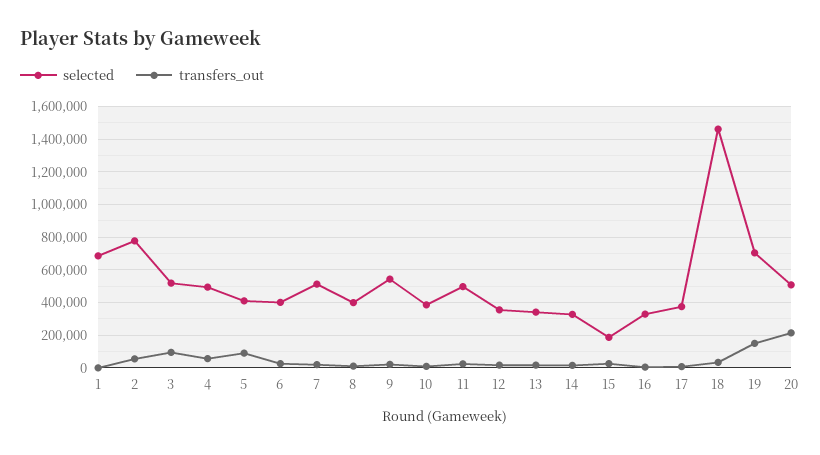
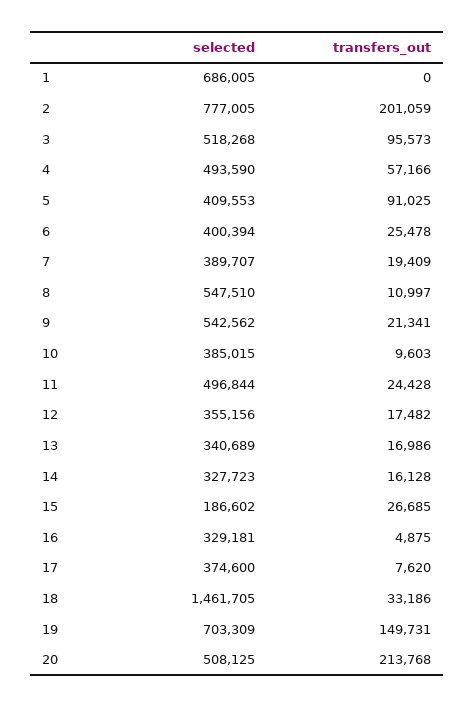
  {
    "selected": {
      "1": 686005,
      "2": 777005,
      "3": 518268,
      "4": 493590,
      "5": 409553,
      "6": 400394,
-     "7": 500000,
+     "7": 389707,
-     "8": 400000,
+     "8": 547510,
      "9": 542562,
      "10": 385015,
      "11": 496844,
      "12": 355156,
      "13": 340689,
      "14": 327723,
      "15": 186602,
      "16": 329181,
      "17": 374600,
      "18": 1461705,
      "19": 703309,
      "20": 508125
    },
    "transfers_out": {
      "1": 0,
-     "2": 50000,
+     "2": 201059,
      "3": 95573,
      "4": 57166,
      "5": 91025,
      "6": 25478,
      "7": 19409,
      "8": 10997,
      "9": 21341,
      "10": 9603,
      "11": 24428,
      "12": 17482,
      "13": 16986,
      "14": 16128,
      "15": 26685,
      "16": 4875,
      "17": 7620,
      "18": 33186,
      "19": 149731,
      "20": 213768
    }
  }

